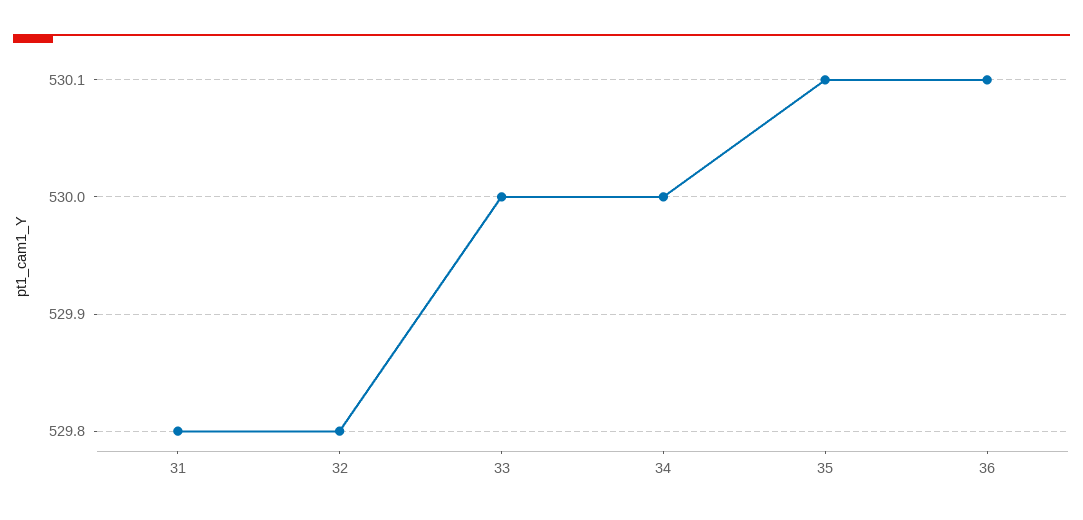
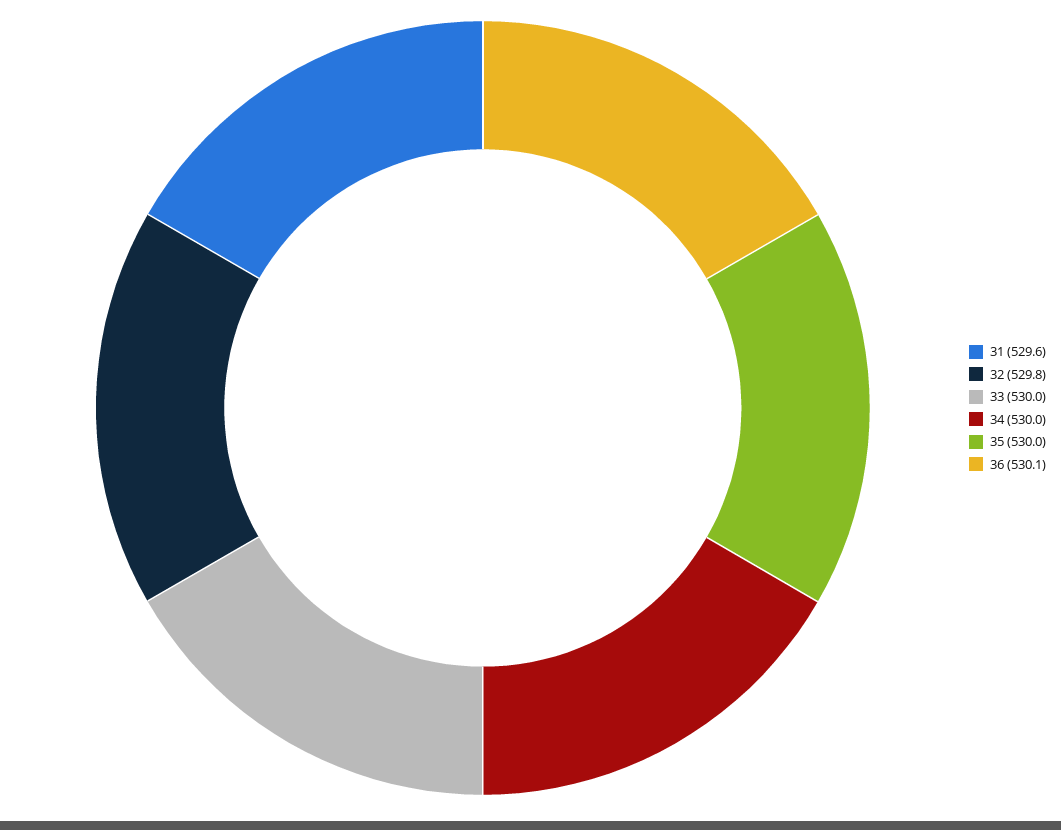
  {
-   "31": 529.8,
+   "31": 529.6,
    "32": 529.8,
    "33": 530,
    "34": 530,
-   "35": 530.1,
+   "35": 530,
    "36": 530.1
  }

